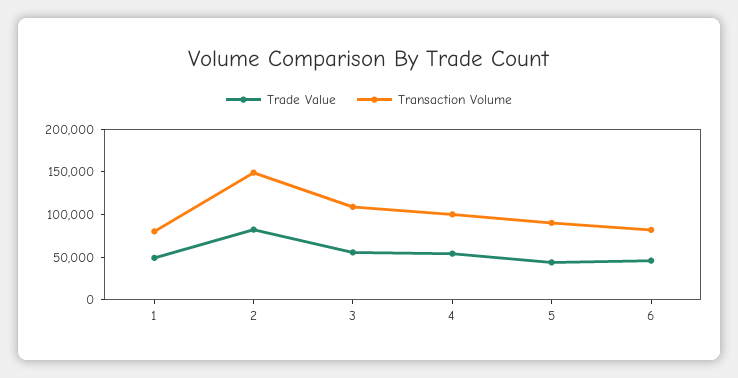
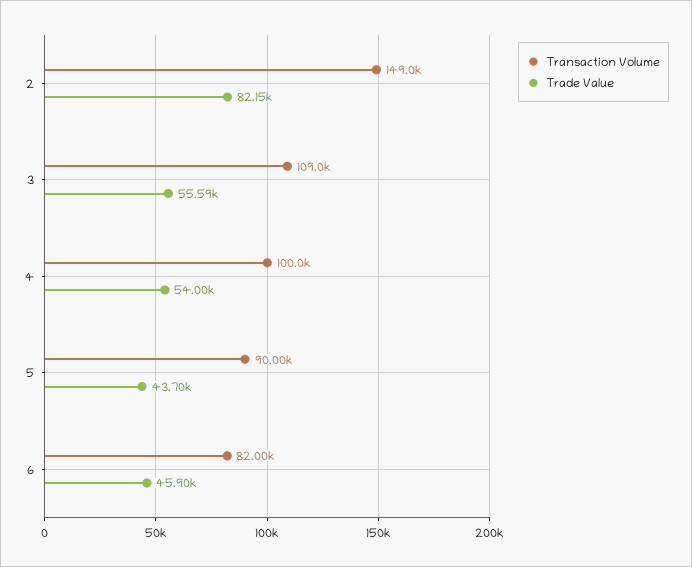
  {
    "Trade Value": {
-     "1": 50000,
      "2": 82150,
      "3": 55590,
      "4": 54000,
      "5": 43700,
      "6": 45900
    },
    "Transaction Volume": {
-     "1": 80000,
      "2": 149000,
      "3": 109000,
      "4": 100000,
      "5": 90000,
      "6": 82000
    }
  }

